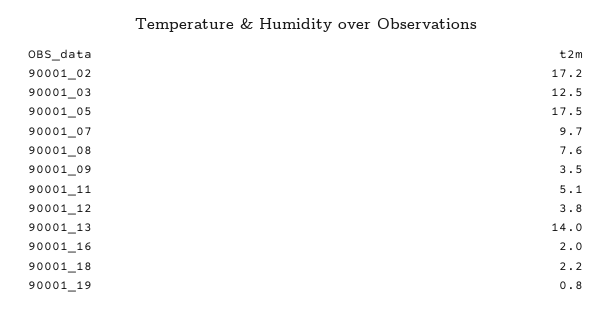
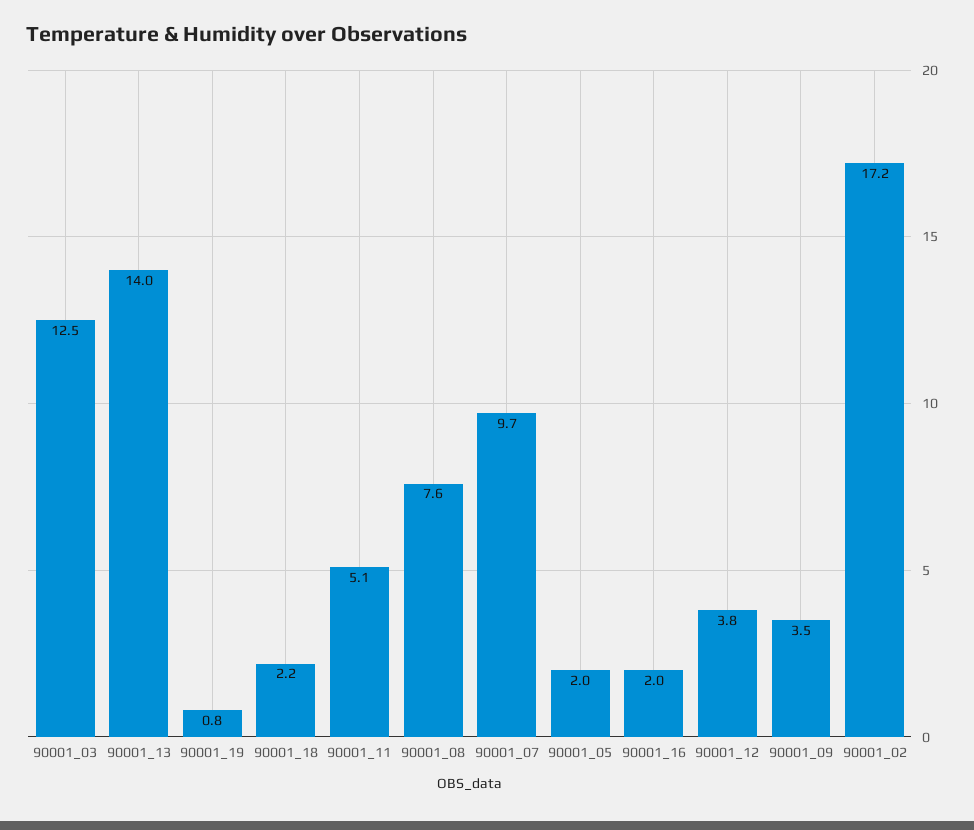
  {
    "90001_02": 17.2,
    "90001_03": 12.5,
-   "90001_05": 17.5,
+   "90001_05": 2,
    "90001_07": 9.7,
    "90001_08": 7.6,
    "90001_09": 3.5,
    "90001_11": 5.1,
    "90001_12": 3.8,
    "90001_13": 14,
    "90001_16": 2,
    "90001_18": 2.2,
    "90001_19": 0.8
  }

